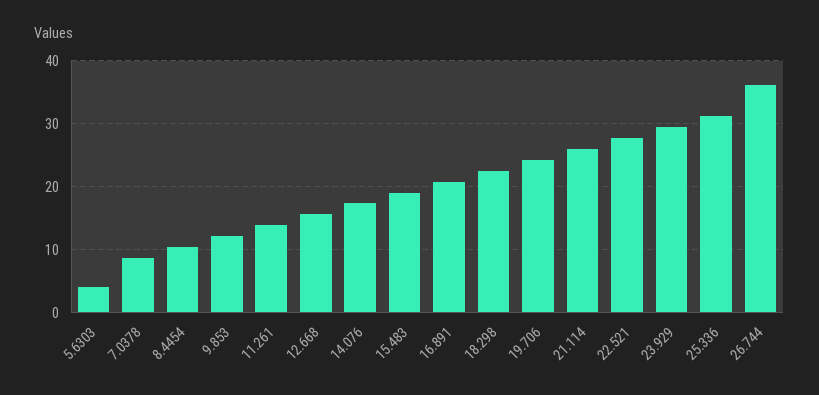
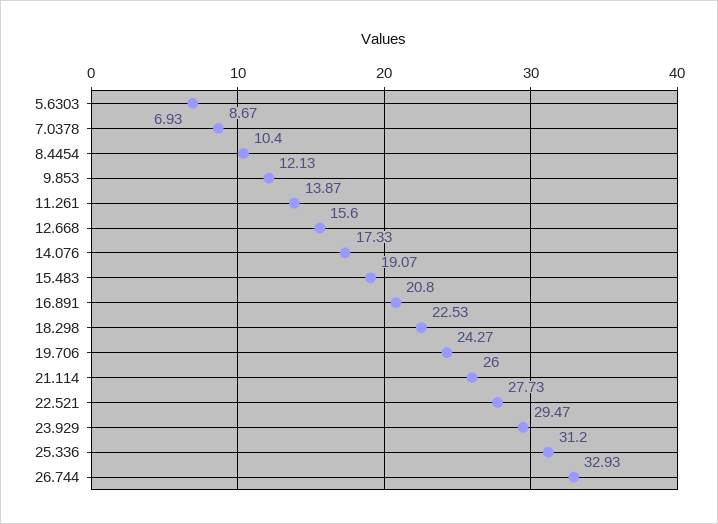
  {
-   "5.6303": 4,
+   "5.6303": 6.93,
    "7.0378": 8.67,
    "8.4454": 10.4,
    "9.853": 12.13,
    "11.261": 13.87,
    "12.668": 15.6,
    "14.076": 17.33,
    "15.483": 19.07,
    "16.891": 20.8,
    "18.298": 22.53,
    "19.706": 24.27,
    "21.114": 26,
    "22.521": 27.73,
    "23.929": 29.47,
    "25.336": 31.2,
-   "26.744": 36
+   "26.744": 32.93
  }

